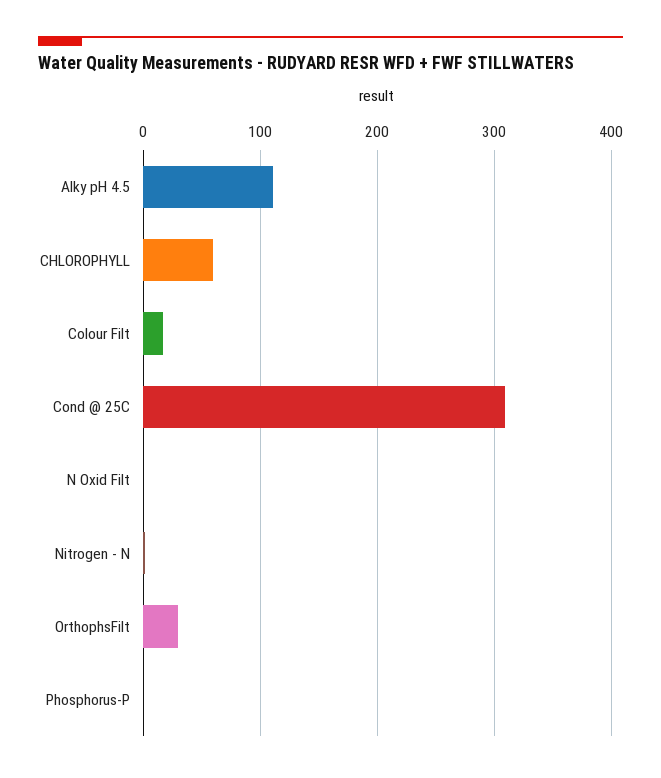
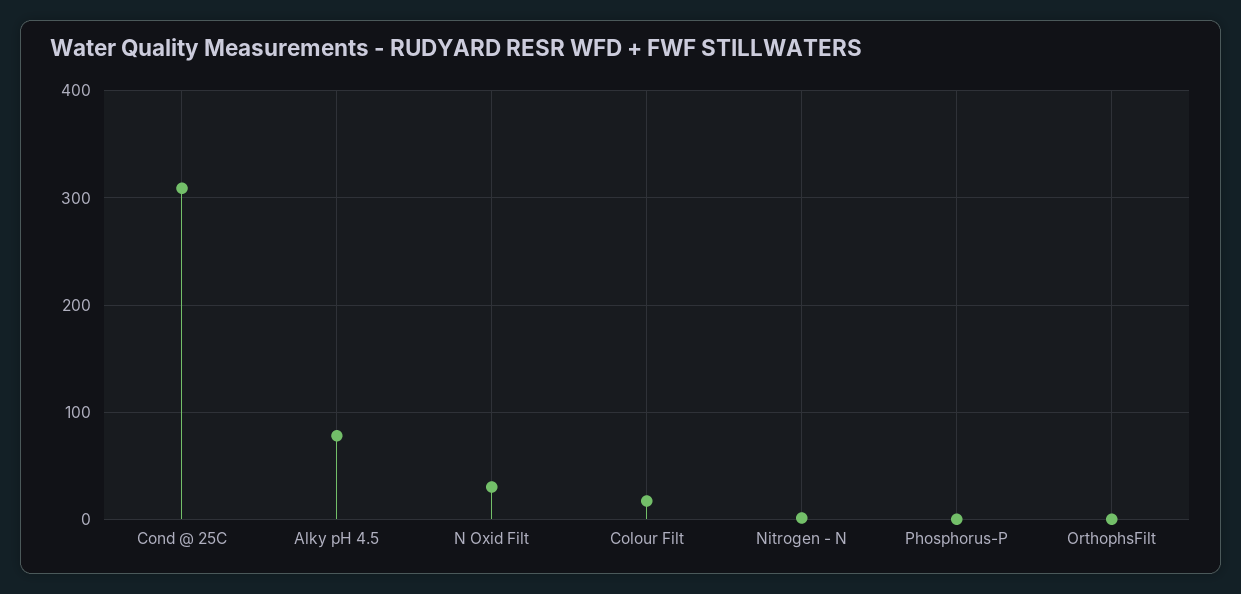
  {
-   "Alky pH 4.5": 110,
+   "Alky pH 4.5": 80,
-   "CHLOROPHYLL": 60,
    "Colour Filt": 20,
    "Cond @ 25C": 310,
-   "N Oxid Filt": 0,
+   "N Oxid Filt": 30,
    "Nitrogen - N": 0,
-   "OrthophsFilt": 30,
+   "OrthophsFilt": 0,
    "Phosphorus-P": 0
  }

